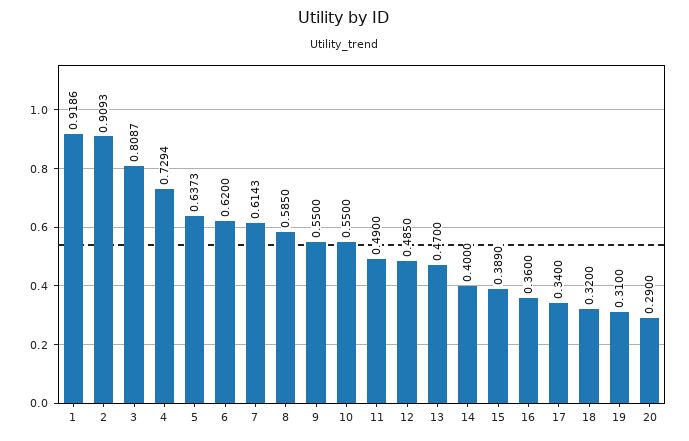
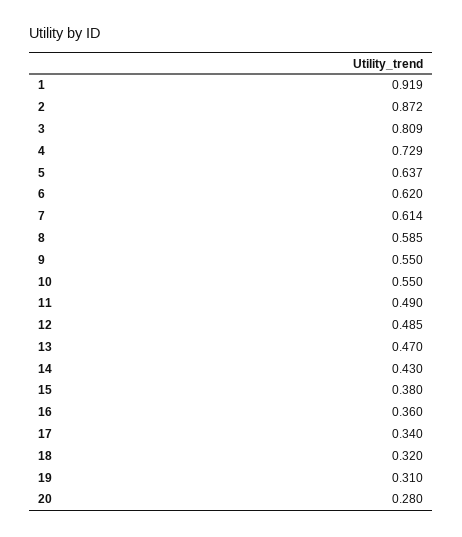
  {
    "1": 0.9186,
-   "2": 0.9093,
+   "2": 0.872,
    "3": 0.8087,
    "4": 0.7294,
    "5": 0.6373,
    "6": 0.62,
    "7": 0.6143,
    "8": 0.585,
    "9": 0.55,
    "10": 0.55,
    "11": 0.49,
    "12": 0.485,
    "13": 0.47,
-   "14": 0.4,
+   "14": 0.43,
-   "15": 0.389,
+   "15": 0.38,
    "16": 0.36,
    "17": 0.34,
    "18": 0.32,
    "19": 0.31,
-   "20": 0.29
+   "20": 0.28
  }

